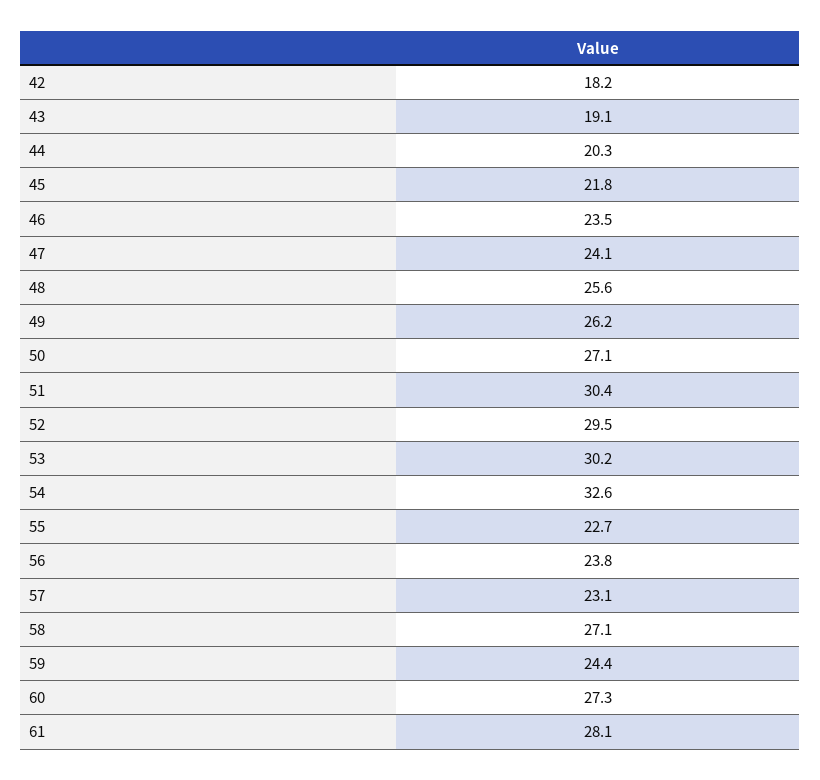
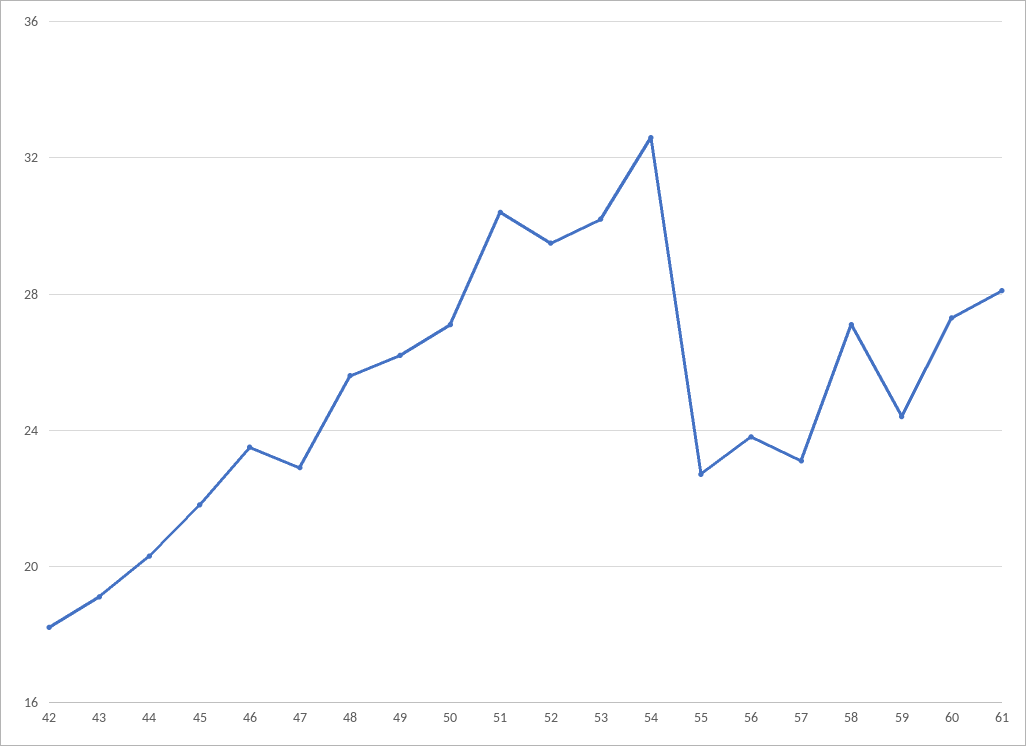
  {
    "42": 18.2,
    "43": 19.1,
    "44": 20.3,
    "45": 21.8,
    "46": 23.5,
-   "47": 24.1,
+   "47": 23,
    "48": 25.6,
    "49": 26.2,
    "50": 27.1,
    "51": 30.4,
    "52": 29.5,
    "53": 30.2,
    "54": 32.6,
    "55": 22.7,
    "56": 23.8,
    "57": 23.1,
    "58": 27.1,
    "59": 24.4,
    "60": 27.3,
    "61": 28.1
  }

